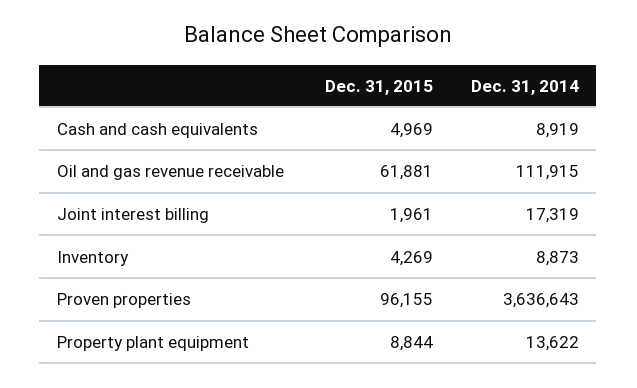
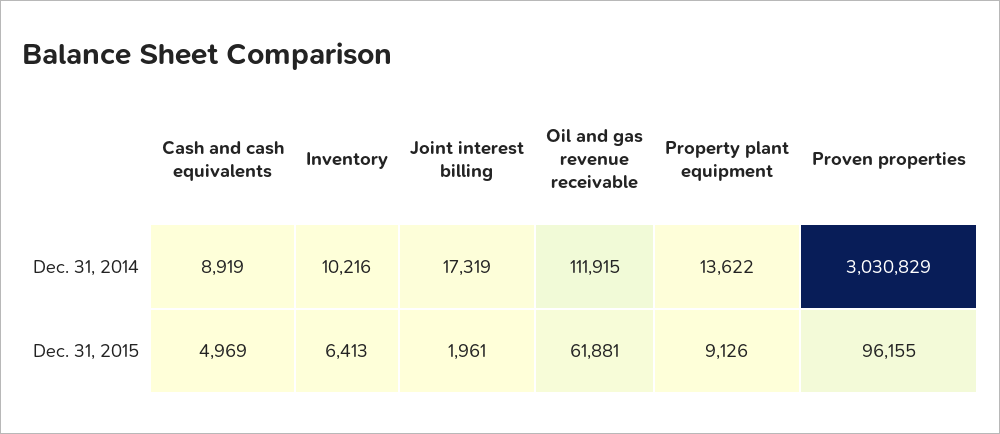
  {
    "Dec. 31, 2015": {
      "Cash and cash equivalents": 4969,
      "Oil and gas revenue receivable": 61881,
      "Joint interest billing": 1961,
-     "Inventory": 4269,
+     "Inventory": 6413,
      "Proven properties": 96155,
-     "Property plant equipment": 8844
+     "Property plant equipment": 9126
    },
    "Dec. 31, 2014": {
      "Cash and cash equivalents": 8919,
      "Oil and gas revenue receivable": 111915,
      "Joint interest billing": 17319,
-     "Inventory": 8873,
+     "Inventory": 10216,
-     "Proven properties": 3636643,
+     "Proven properties": 3030829,
      "Property plant equipment": 13622
    }
  }

